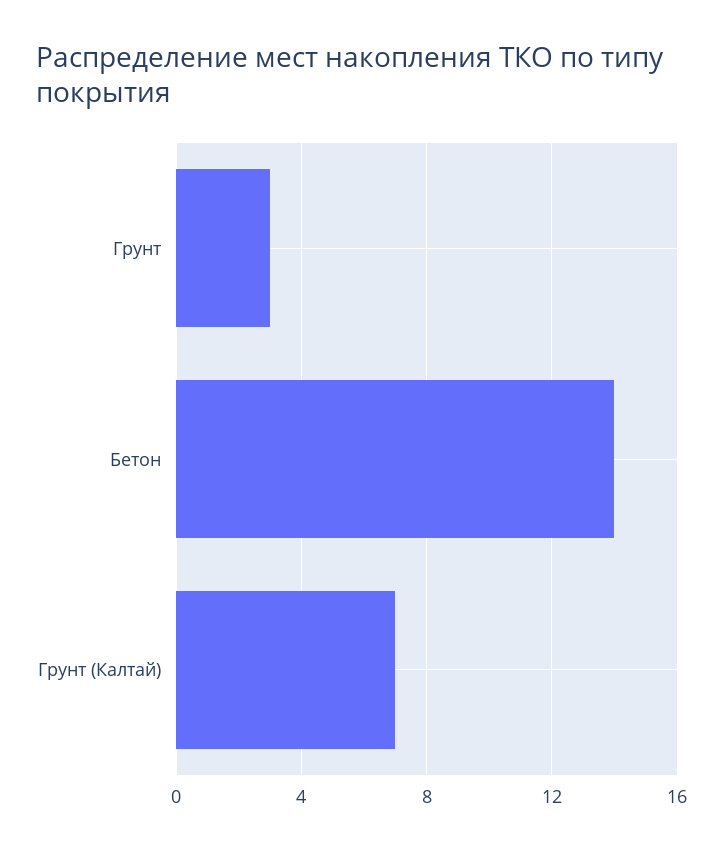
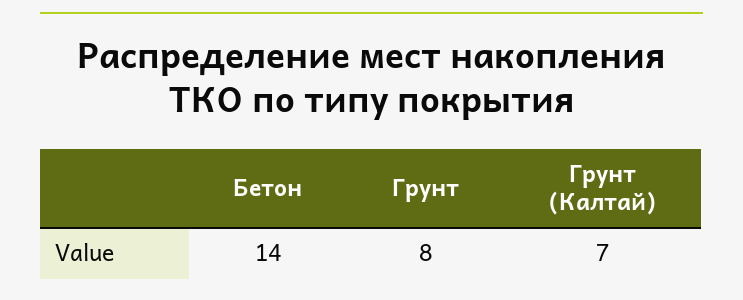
  {
-   "Грунт": 3,
+   "Грунт": 8,
    "Бетон": 14,
    "Грунт (Калтай)": 7
  }

